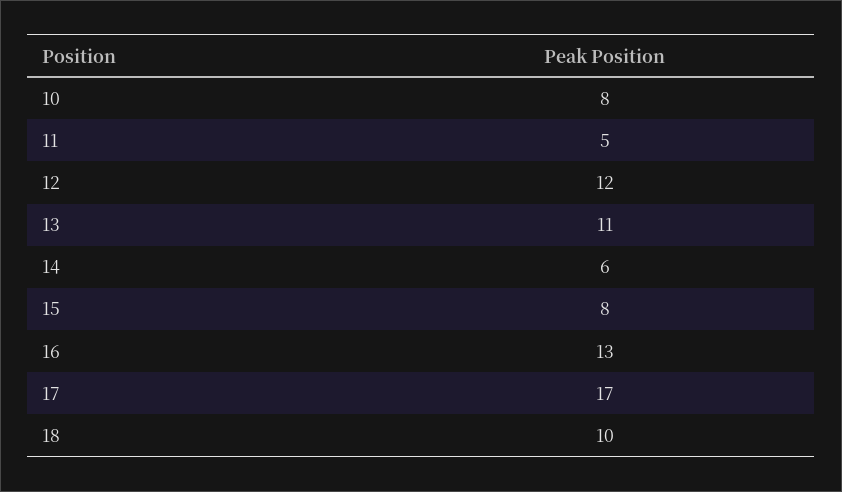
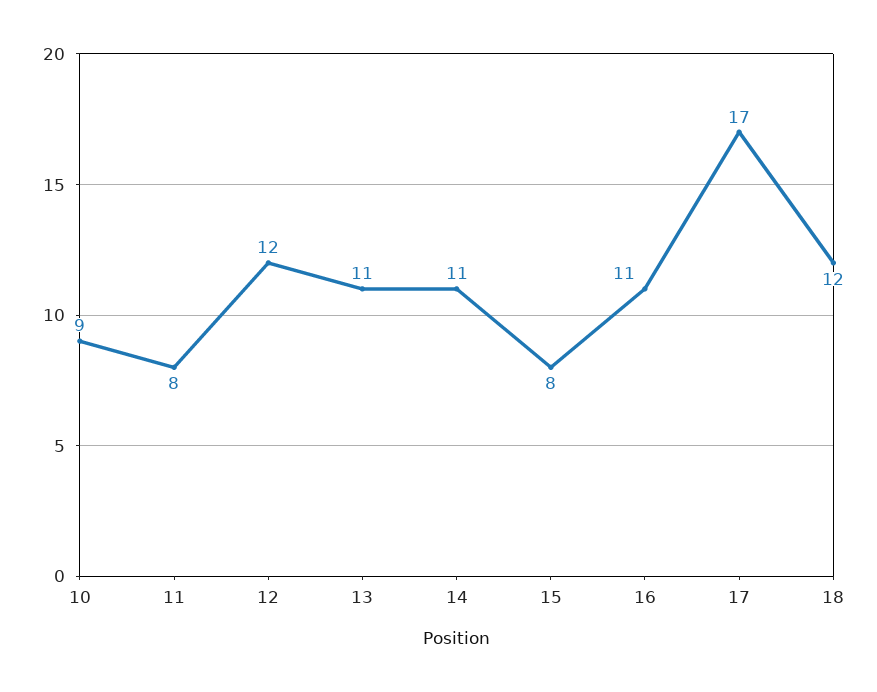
  {
-   "10": 8,
+   "10": 9,
-   "11": 5,
+   "11": 8,
    "12": 12,
    "13": 11,
-   "14": 6,
+   "14": 11,
    "15": 8,
-   "16": 13,
+   "16": 11,
    "17": 17,
-   "18": 10
+   "18": 12
  }

